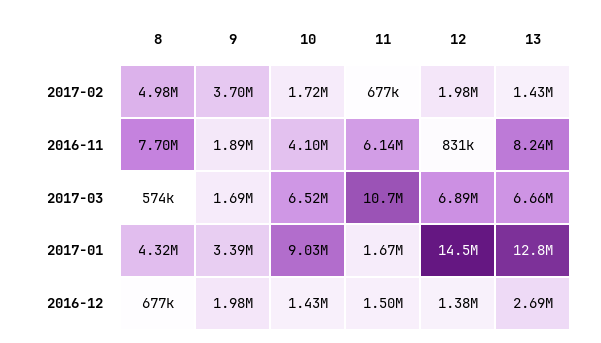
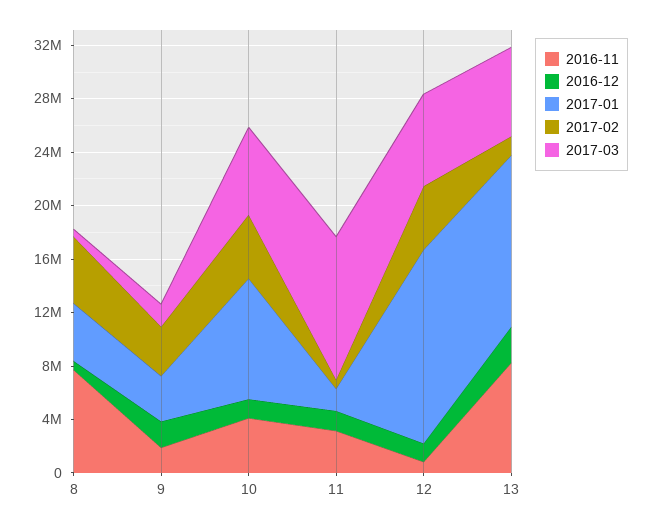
  {
    "2017-02": {
      "8": 4980000,
      "9": 3700000,
-     "10": 1720000,
+     "10": 5000000,
      "11": 677000,
-     "12": 1980000,
+     "12": 5000000,
      "13": 1430000
    },
    "2016-11": {
      "8": 7700000,
      "9": 1890000,
      "10": 4100000,
-     "11": 6140000,
+     "11": 3000000,
      "12": 831000,
      "13": 8240000
    },
    "2017-03": {
      "8": 574000,
      "9": 1690000,
      "10": 6520000,
      "11": 10700000,
      "12": 6890000,
      "13": 6660000
    },
    "2017-01": {
      "8": 4320000,
      "9": 3390000,
      "10": 9030000,
      "11": 1670000,
      "12": 14500000,
      "13": 12800000
    },
    "2016-12": {
      "8": 677000,
      "9": 1980000,
      "10": 1430000,
      "11": 1500000,
      "12": 1380000,
      "13": 2690000
    }
  }

